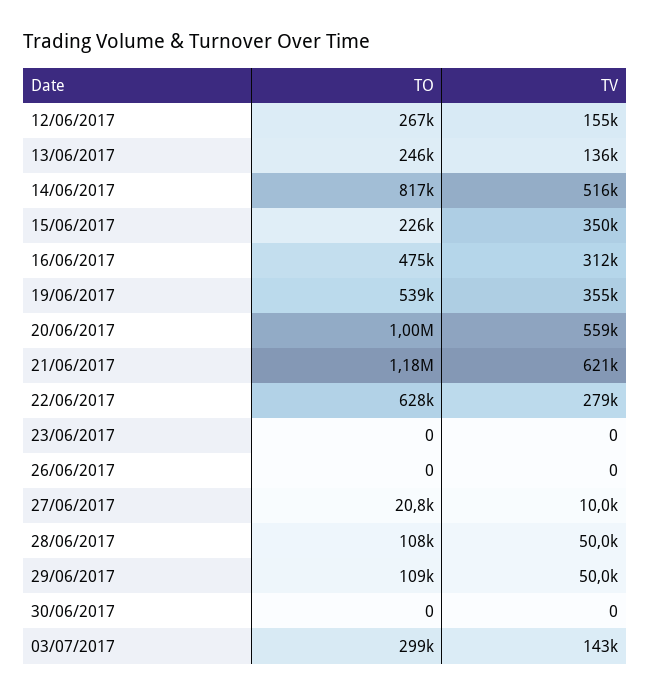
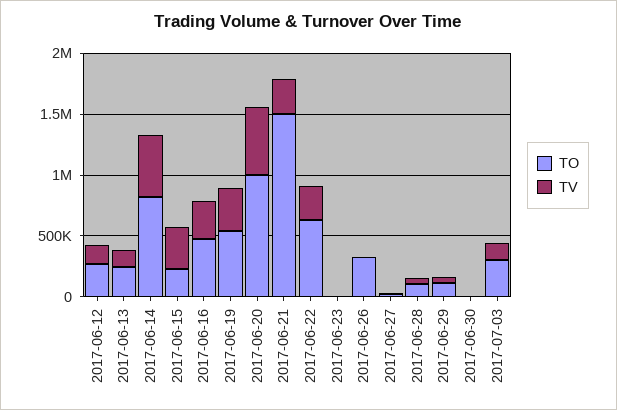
  {
    "TO": {
      "12/06/2017": 267000,
      "13/06/2017": 246000,
      "14/06/2017": 817000,
      "15/06/2017": 226000,
      "16/06/2017": 475000,
      "19/06/2017": 539000,
      "20/06/2017": 1000000,
-     "21/06/2017": 1180000,
+     "21/06/2017": 1500000,
      "22/06/2017": 628000,
      "23/06/2017": 0,
-     "26/06/2017": 0,
+     "26/06/2017": 300000,
      "27/06/2017": 20800,
      "28/06/2017": 108000,
      "29/06/2017": 109000,
      "30/06/2017": 0,
      "03/07/2017": 299000
    },
    "TV": {
      "12/06/2017": 155000,
      "13/06/2017": 136000,
      "14/06/2017": 516000,
      "15/06/2017": 350000,
      "16/06/2017": 312000,
      "19/06/2017": 355000,
      "20/06/2017": 559000,
-     "21/06/2017": 621000,
+     "21/06/2017": 300000,
      "22/06/2017": 279000,
      "23/06/2017": 0,
      "26/06/2017": 0,
      "27/06/2017": 10000,
      "28/06/2017": 50000,
      "29/06/2017": 50000,
      "30/06/2017": 0,
      "03/07/2017": 143000
    }
  }

